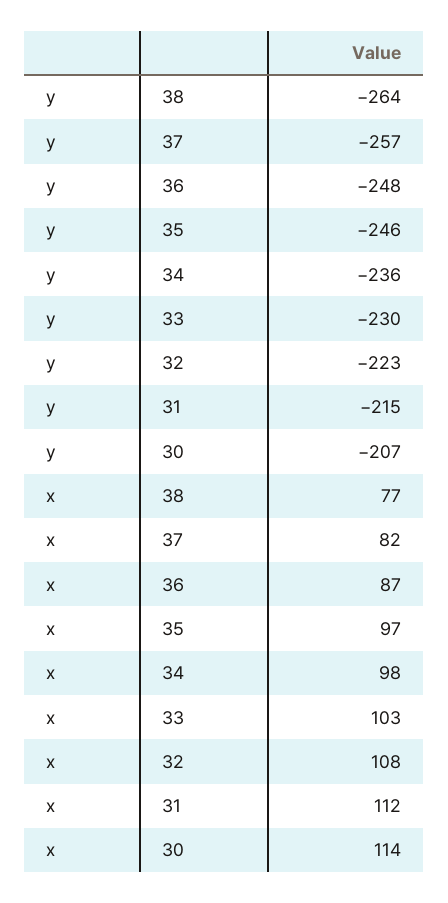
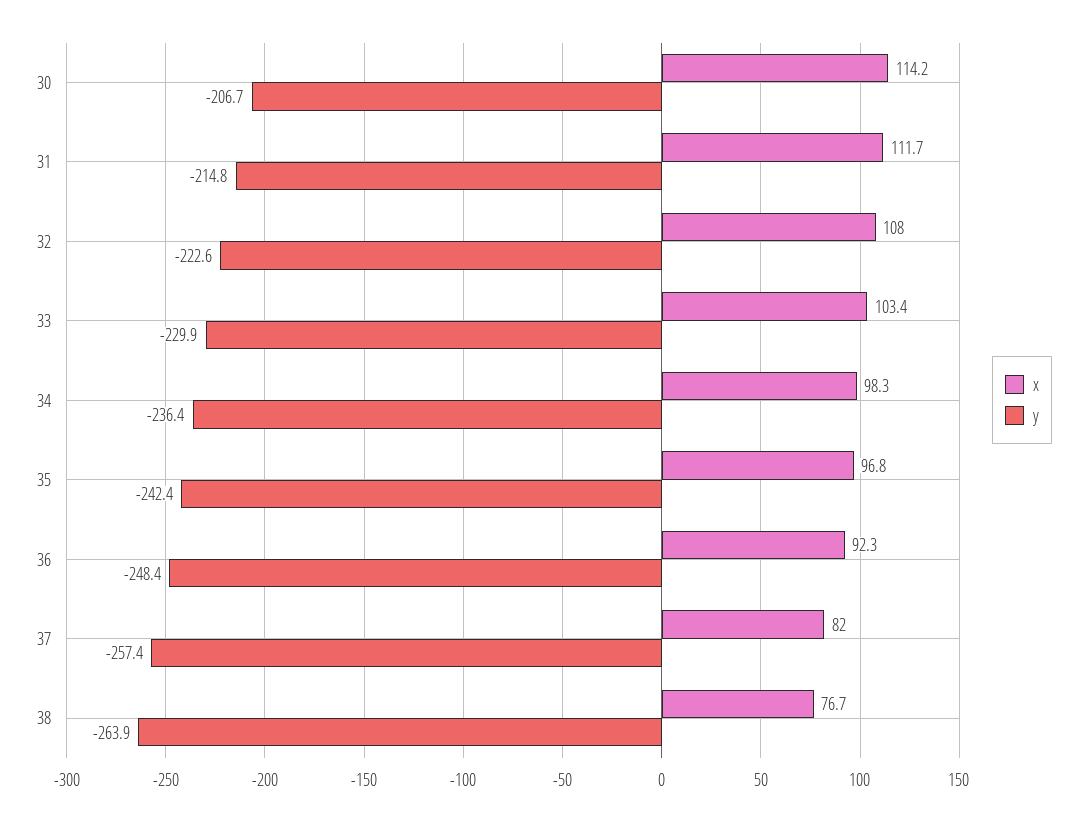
  {
    "y": {
      "38": -263.9,
      "37": -257.4,
      "36": -248.4,
-     "35": -246,
+     "35": -242.4,
      "34": -236.4,
      "33": -229.9,
      "32": -222.6,
      "31": -214.8,
      "30": -206.7
    },
    "x": {
      "38": 76.7,
      "37": 82,
-     "36": 87,
+     "36": 92.3,
      "35": 96.8,
      "34": 98.3,
      "33": 103.4,
      "32": 108,
      "31": 111.7,
      "30": 114.2
    }
  }

